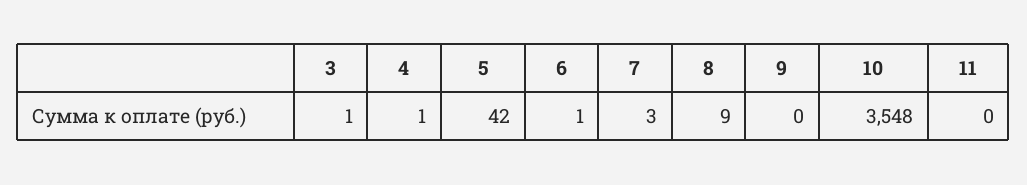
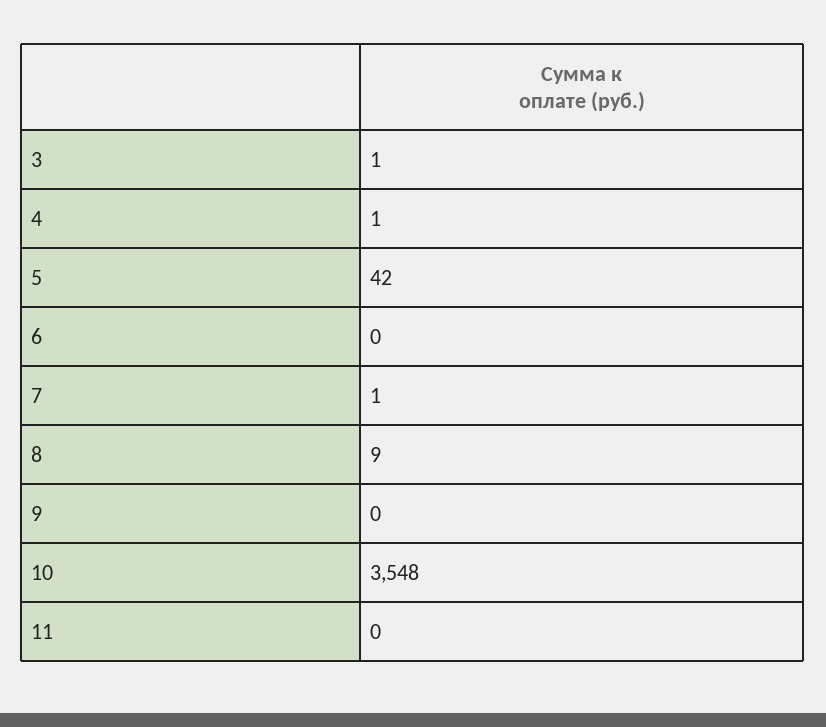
  {
    "3": 1,
    "4": 1,
    "5": 42,
-   "6": 1,
+   "6": 0,
-   "7": 3,
+   "7": 1,
    "8": 9,
    "9": 0,
    "10": 3548,
    "11": 0
  }

